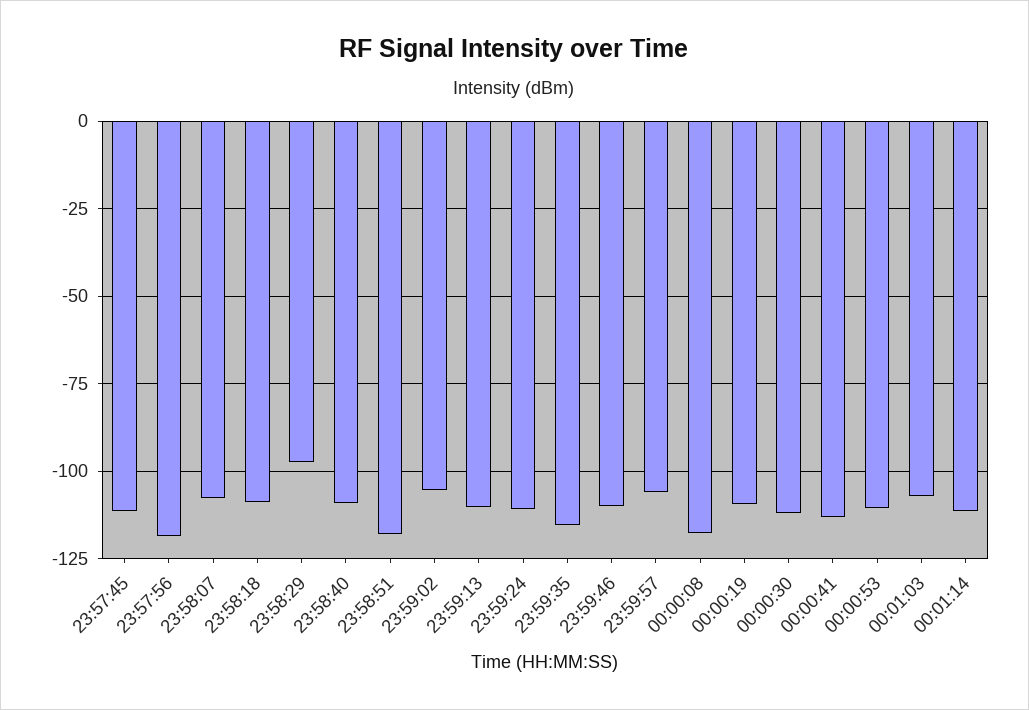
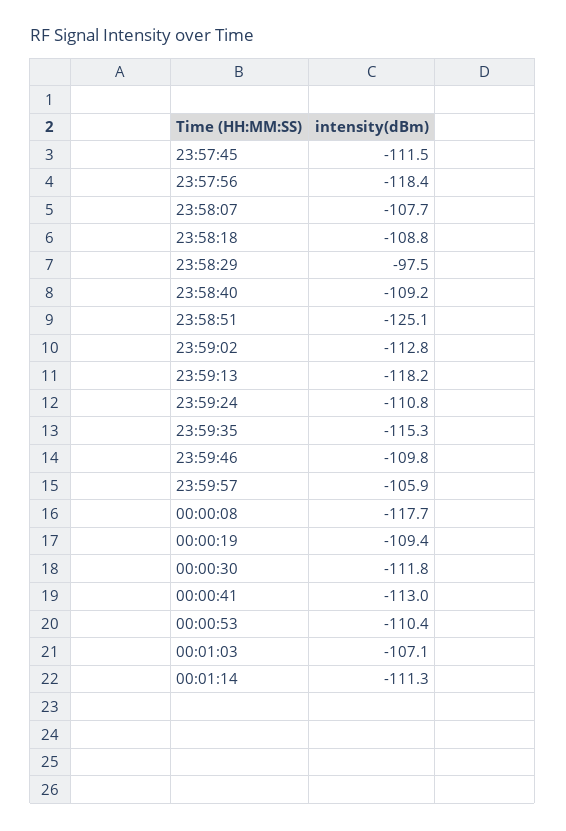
  {
    "23:57:45": -111.5,
    "23:57:56": -118.4,
    "23:58:07": -107.7,
    "23:58:18": -108.8,
    "23:58:29": -97.5,
    "23:58:40": -109.2,
-   "23:58:51": -117.5,
+   "23:58:51": -125.1,
-   "23:59:02": -105,
+   "23:59:02": -112.8,
-   "23:59:13": -110,
+   "23:59:13": -118.2,
    "23:59:24": -110.8,
    "23:59:35": -115.3,
    "23:59:46": -109.8,
    "23:59:57": -105.9,
    "00:00:08": -117.7,
    "00:00:19": -109.4,
    "00:00:30": -111.8,
    "00:00:41": -113,
    "00:00:53": -110.4,
    "00:01:03": -107.1,
    "00:01:14": -111.3
  }

